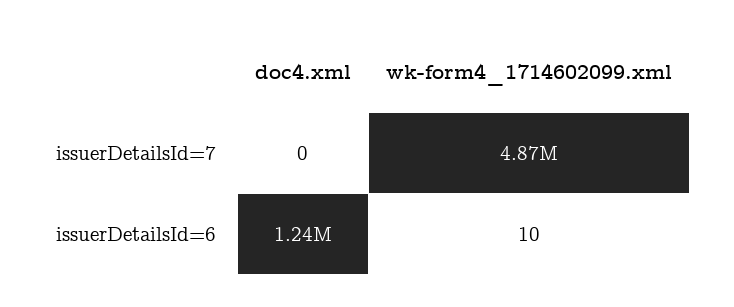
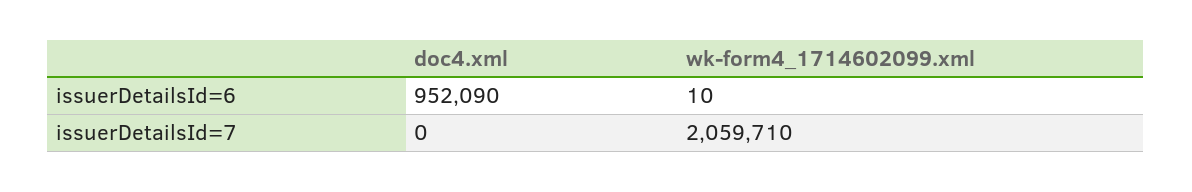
  {
    "doc4.xml": {
      "issuerDetailsId=7": 0,
-     "issuerDetailsId=6": 1240000
+     "issuerDetailsId=6": 952090
    },
    "wk-form4_1714602099.xml": {
-     "issuerDetailsId=7": 4870000,
+     "issuerDetailsId=7": 2059710,
      "issuerDetailsId=6": 10
    }
  }

